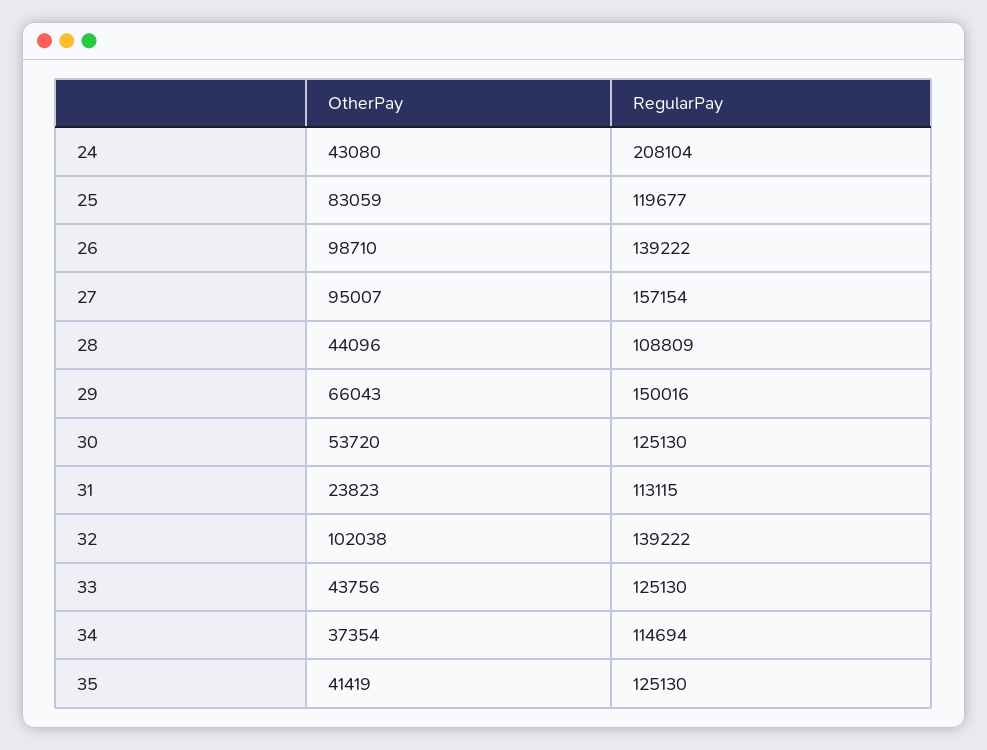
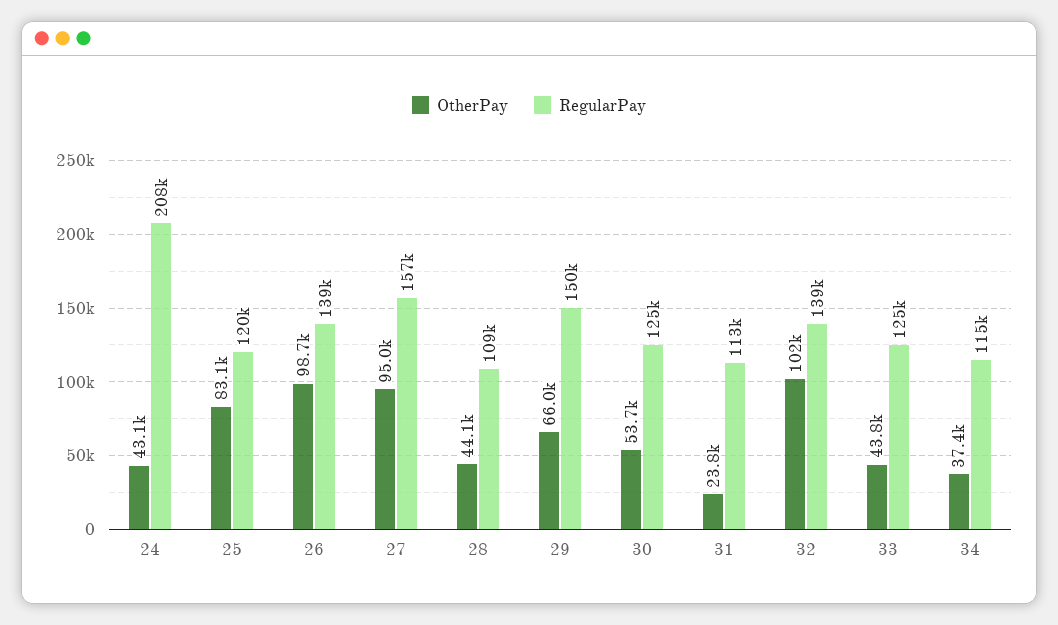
  {
    "OtherPay": {
      "24": 43080,
      "25": 83059,
      "26": 98710,
      "27": 95007,
      "28": 44096,
      "29": 66043,
      "30": 53720,
      "31": 23823,
      "32": 102038,
      "33": 43756,
-     "34": 37354,
+     "34": 37354
-     "35": 41419
    },
    "RegularPay": {
      "24": 208104,
      "25": 119677,
      "26": 139222,
      "27": 157154,
      "28": 108809,
      "29": 150016,
      "30": 125130,
      "31": 113115,
      "32": 139222,
      "33": 125130,
-     "34": 114694,
+     "34": 114694
-     "35": 125130
    }
  }

